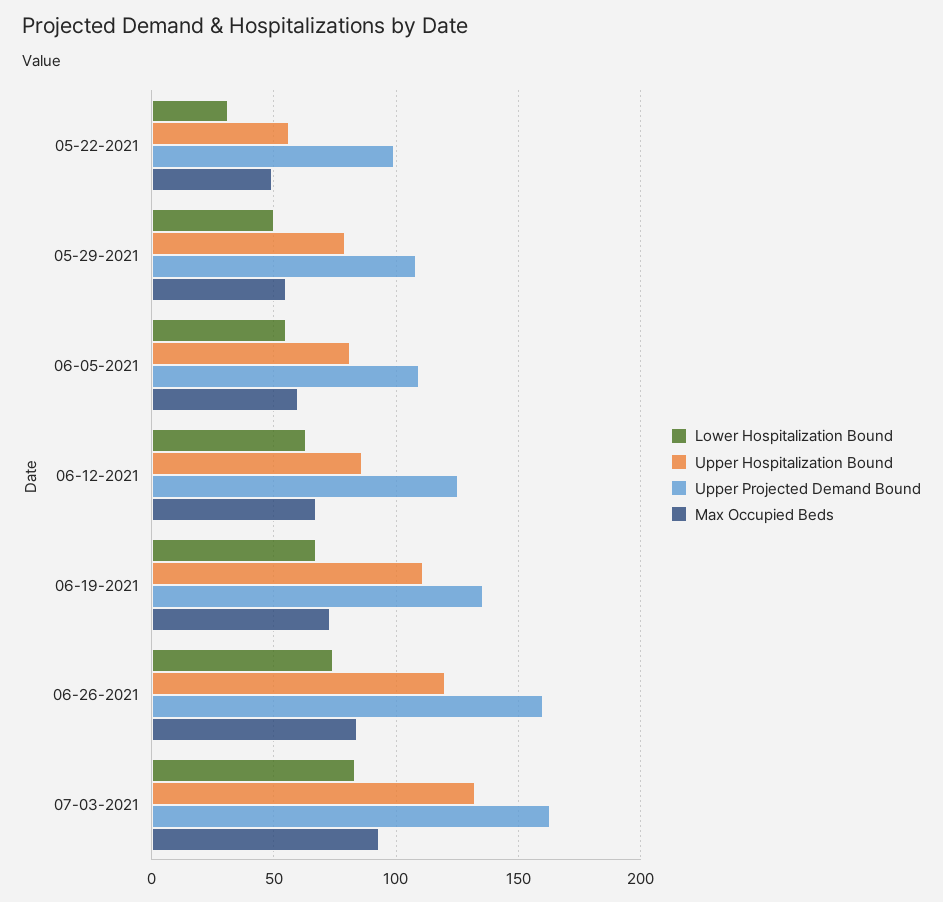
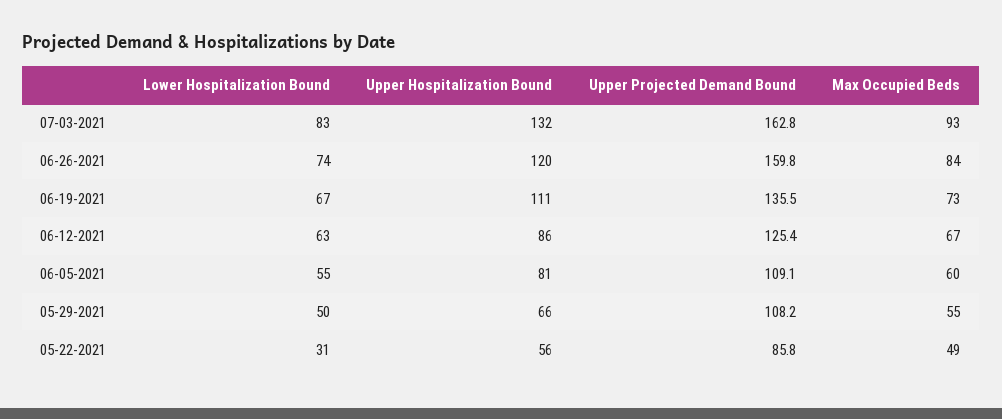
  {
    "Lower Hospitalization Bound": {
      "05-22-2021": 31,
      "05-29-2021": 50,
      "06-05-2021": 55,
      "06-12-2021": 63,
      "06-19-2021": 67,
      "06-26-2021": 74,
      "07-03-2021": 83
    },
    "Upper Hospitalization Bound": {
      "05-22-2021": 56,
-     "05-29-2021": 80,
+     "05-29-2021": 66,
      "06-05-2021": 81,
      "06-12-2021": 86,
      "06-19-2021": 111,
      "06-26-2021": 120,
      "07-03-2021": 132
    },
    "Upper Projected Demand Bound": {
-     "05-22-2021": 100,
+     "05-22-2021": 85.8,
      "05-29-2021": 108.2,
      "06-05-2021": 109.1,
      "06-12-2021": 125.4,
      "06-19-2021": 135.5,
      "06-26-2021": 159.8,
      "07-03-2021": 162.8
    },
    "Max Occupied Beds": {
      "05-22-2021": 49,
      "05-29-2021": 55,
      "06-05-2021": 60,
      "06-12-2021": 67,
      "06-19-2021": 73,
      "06-26-2021": 84,
      "07-03-2021": 93
    }
  }

